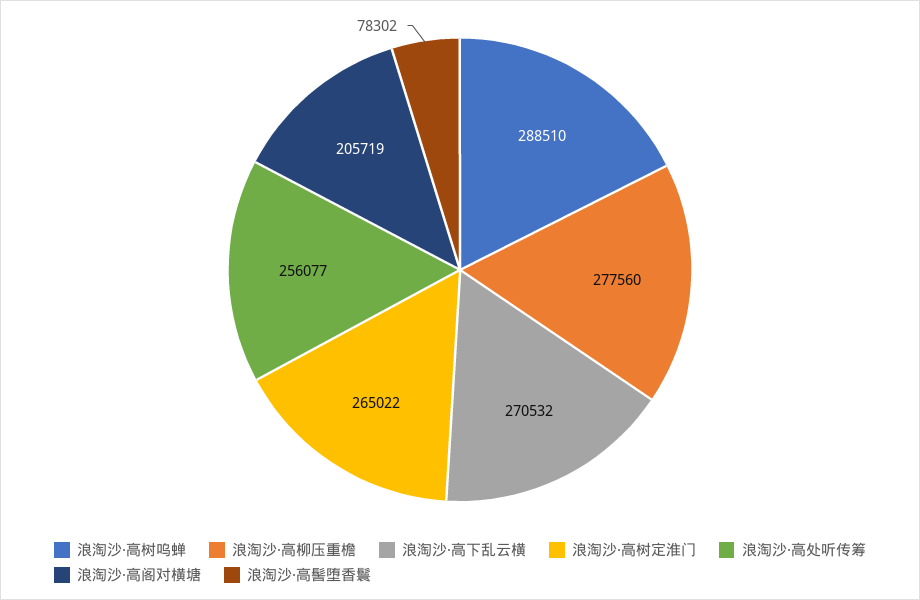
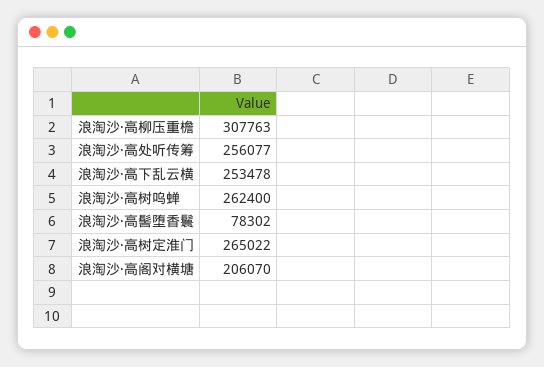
  {
-   "浪淘沙·高树呜蝉": 288510,
+   "浪淘沙·高树呜蝉": 262400,
-   "浪淘沙·高柳压重檐": 277560,
+   "浪淘沙·高柳压重檐": 307763,
-   "浪淘沙·高下乱云横": 270532,
+   "浪淘沙·高下乱云横": 253478,
    "浪淘沙·高树定淮门": 265022,
    "浪淘沙·高处听传筹": 256077,
-   "浪淘沙·高阁对横塘": 205719,
+   "浪淘沙·高阁对横塘": 206070,
    "浪淘沙·高髻堕香鬟": 78302
  }

